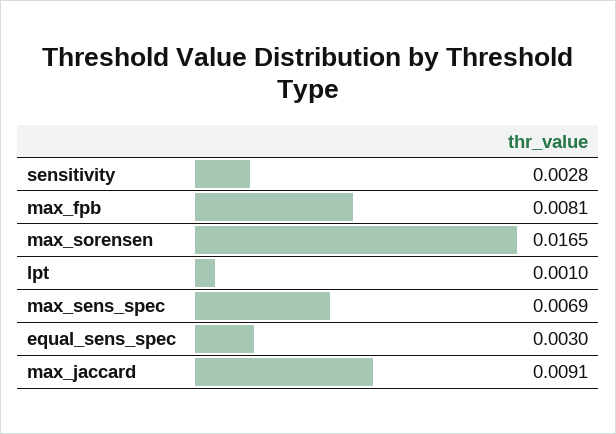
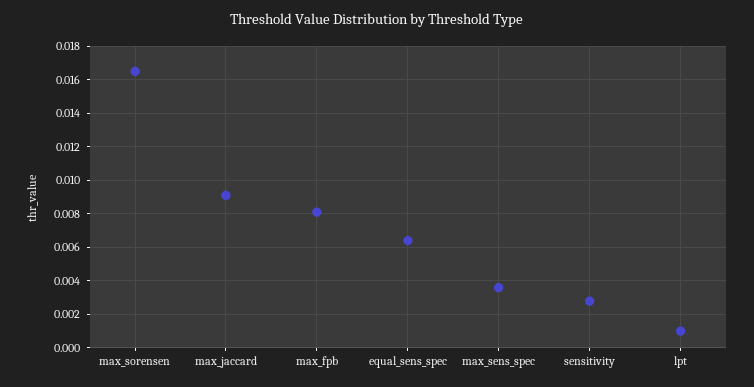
  {
    "sensitivity": 0.0028,
    "max_fpb": 0.0081,
    "max_sorensen": 0.0165,
    "lpt": 0.001,
-   "max_sens_spec": 0.0069,
+   "max_sens_spec": 0.0035,
-   "equal_sens_spec": 0.003,
+   "equal_sens_spec": 0.0065,
    "max_jaccard": 0.0091
  }

